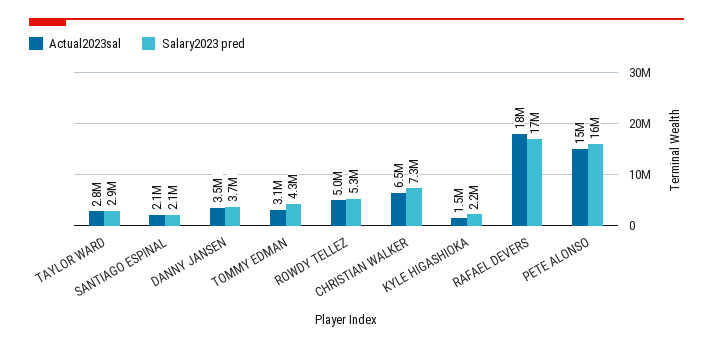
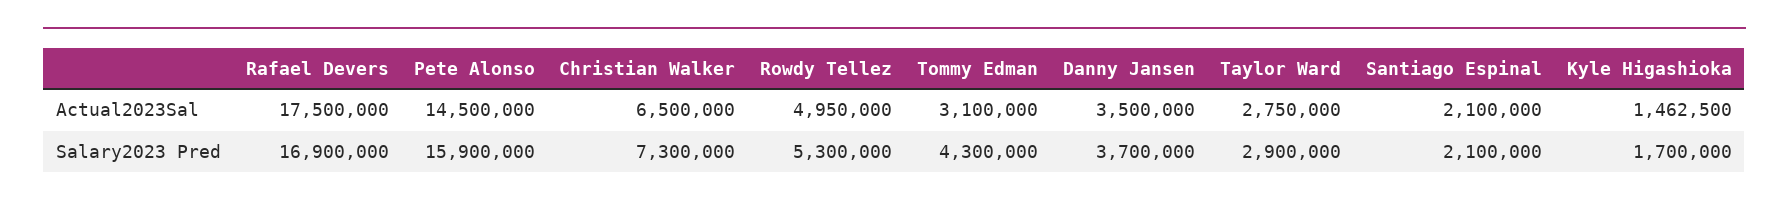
  {
    "Actual2023sal": {
      "TAYLOR WARD": 2750000,
      "SANTIAGO ESPINAL": 2100000,
      "DANNY JANSEN": 3500000,
      "TOMMY EDMAN": 3100000,
      "ROWDY TELLEZ": 4950000,
      "CHRISTIAN WALKER": 6500000,
      "KYLE HIGASHIOKA": 1462500,
      "RAFAEL DEVERS": 17500000,
      "PETE ALONSO": 14500000
    },
    "Salary2023 pred": {
      "TAYLOR WARD": 2900000,
      "SANTIAGO ESPINAL": 2100000,
      "DANNY JANSEN": 3700000,
      "TOMMY EDMAN": 4300000,
      "ROWDY TELLEZ": 5300000,
      "CHRISTIAN WALKER": 7300000,
-     "KYLE HIGASHIOKA": 2200000,
+     "KYLE HIGASHIOKA": 1700000,
      "RAFAEL DEVERS": 16900000,
      "PETE ALONSO": 15900000
    }
  }

